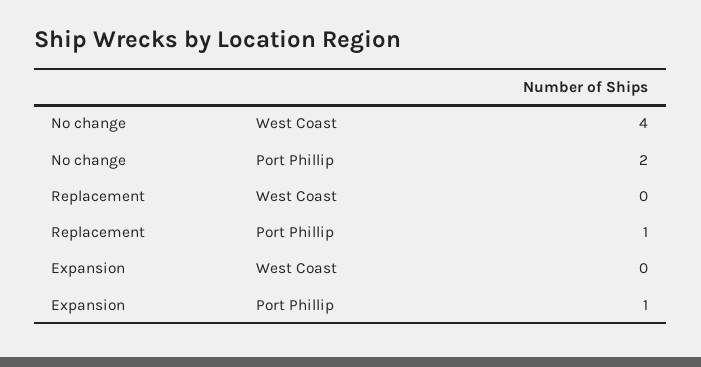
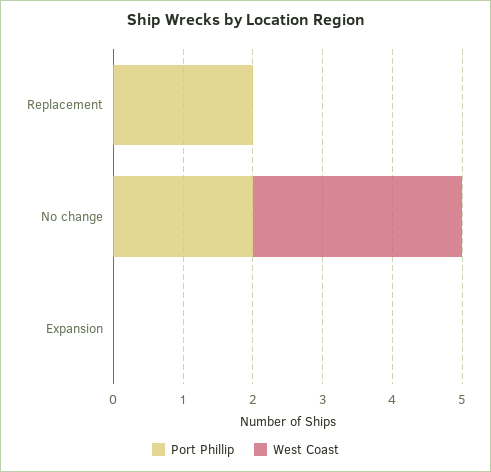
  {
    "West Coast": {
-     "No change": 4,
+     "No change": 3,
      "Replacement": 0,
      "Expansion": 0
    },
    "Port Phillip": {
      "No change": 2,
-     "Replacement": 1,
+     "Replacement": 2,
-     "Expansion": 1
+     "Expansion": 0
    }
  }

